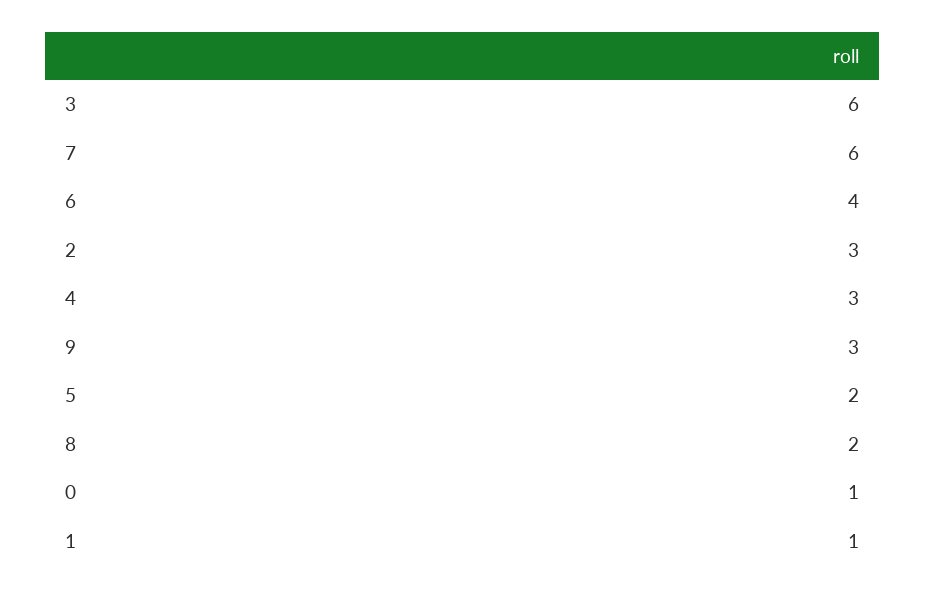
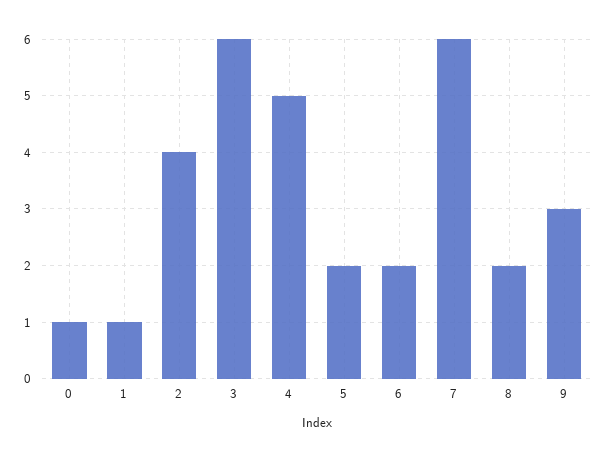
  {
    "3": 6,
    "7": 6,
-   "6": 4,
+   "6": 2,
-   "2": 3,
+   "2": 4,
-   "4": 3,
+   "4": 5,
    "9": 3,
    "5": 2,
    "8": 2,
    "0": 1,
    "1": 1
  }

